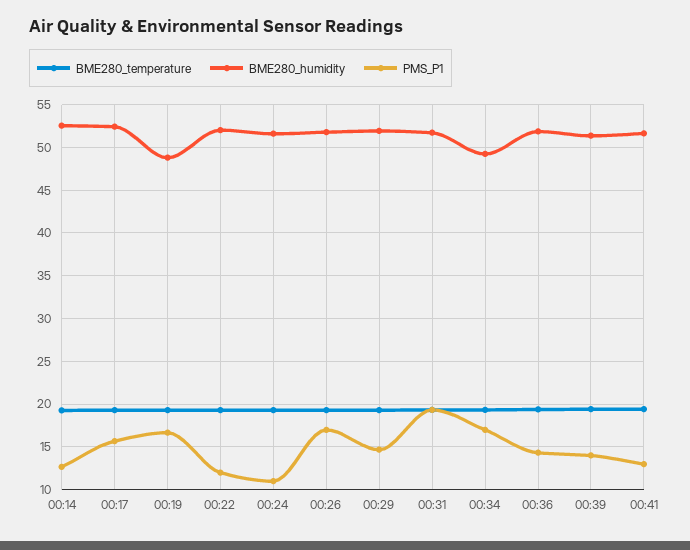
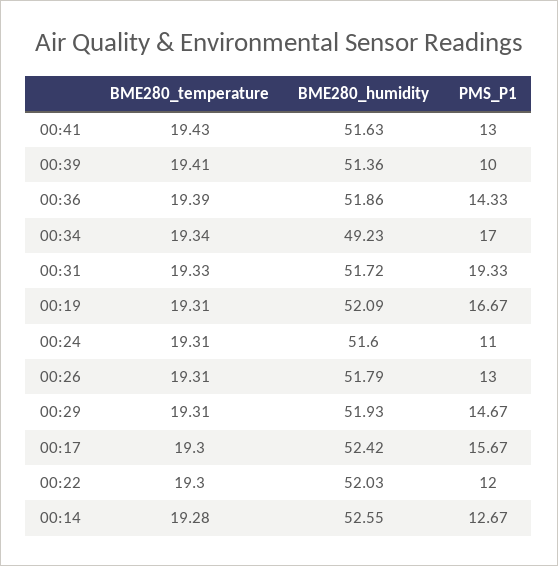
  {
    "BME280_temperature": {
      "00:14": 19.28,
      "00:17": 19.3,
      "00:19": 19.31,
      "00:22": 19.3,
      "00:24": 19.31,
      "00:26": 19.31,
      "00:29": 19.31,
      "00:31": 19.33,
      "00:34": 19.34,
      "00:36": 19.39,
      "00:39": 19.41,
      "00:41": 19.43
    },
    "BME280_humidity": {
      "00:14": 52.55,
      "00:17": 52.42,
-     "00:19": 49,
+     "00:19": 52.09,
      "00:22": 52.03,
      "00:24": 51.6,
      "00:26": 51.79,
      "00:29": 51.93,
      "00:31": 51.72,
      "00:34": 49.23,
      "00:36": 51.86,
      "00:39": 51.36,
      "00:41": 51.63
    },
    "PMS_P1": {
      "00:14": 12.67,
      "00:17": 15.67,
      "00:19": 16.67,
      "00:22": 12,
      "00:24": 11,
-     "00:26": 17,
+     "00:26": 13,
      "00:29": 14.67,
      "00:31": 19.33,
      "00:34": 17,
      "00:36": 14.33,
-     "00:39": 14,
+     "00:39": 10,
      "00:41": 13
    }
  }

